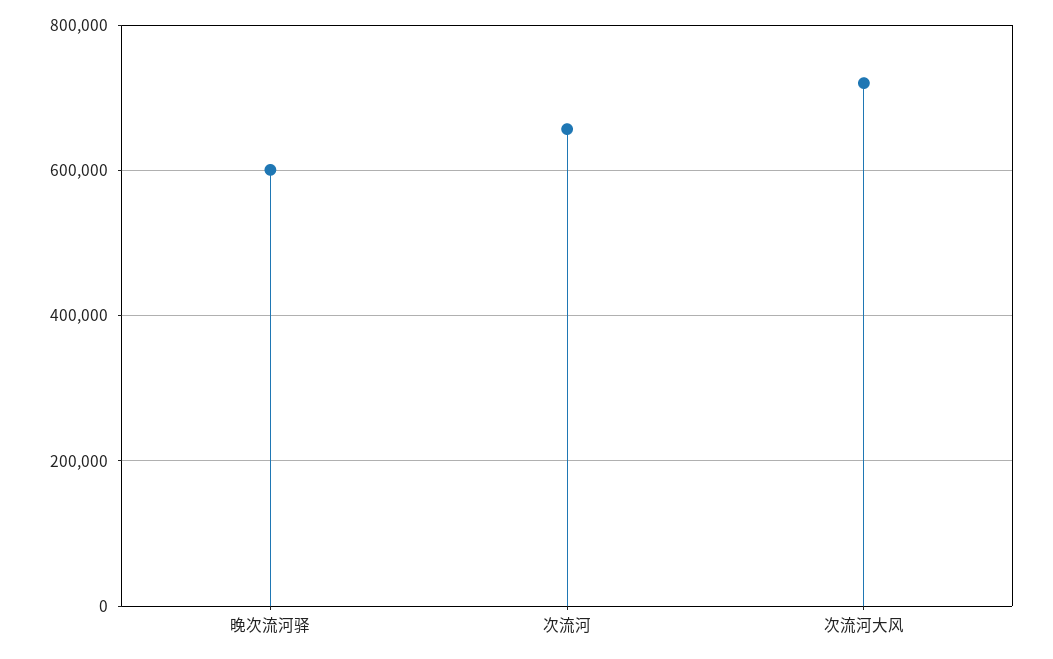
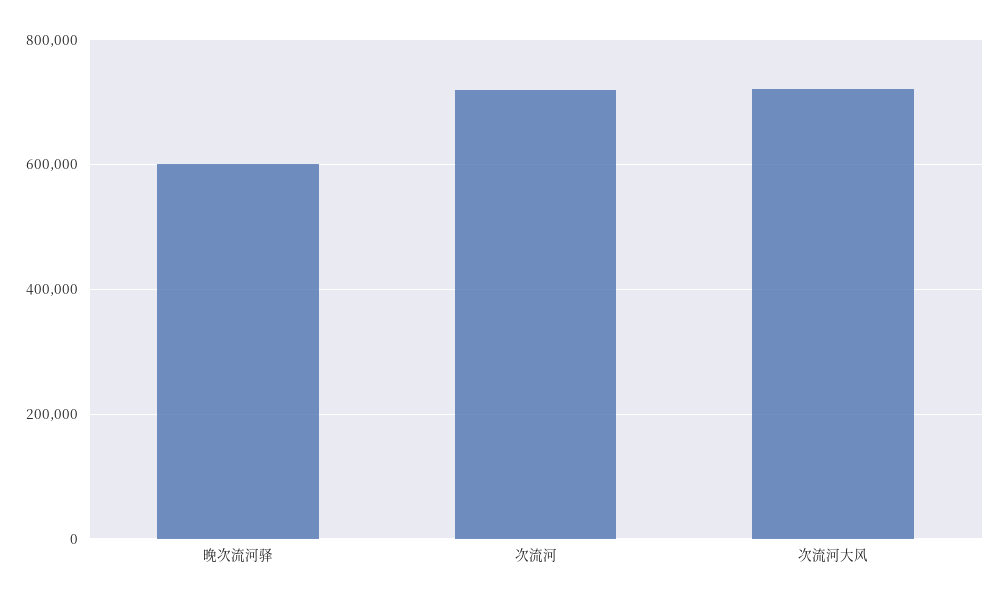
  {
    "晚次流河驿": 600000,
-   "次流河": 660000,
+   "次流河": 720000,
    "次流河大风": 720000
  }

